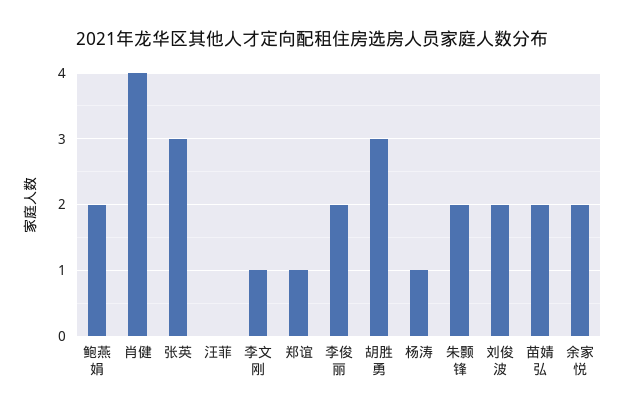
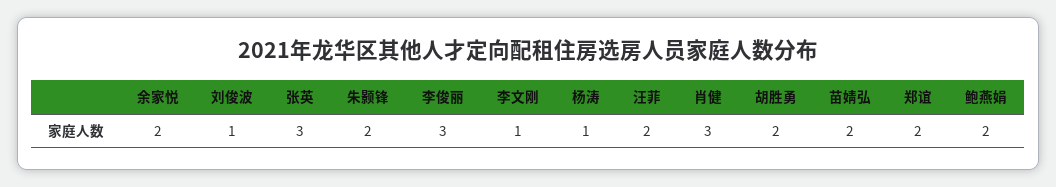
  {
    "鲍燕娟": 2,
-   "肖健": 4,
+   "肖健": 3,
    "张英": 3,
-   "汪菲": 0,
+   "汪菲": 2,
    "李文刚": 1,
-   "郑谊": 1,
+   "郑谊": 2,
-   "李俊丽": 2,
+   "李俊丽": 3,
-   "胡胜勇": 3,
+   "胡胜勇": 2,
    "杨涛": 1,
    "朱颢锋": 2,
-   "刘俊波": 2,
+   "刘俊波": 1,
    "苗婧弘": 2,
    "余家悦": 2
  }

